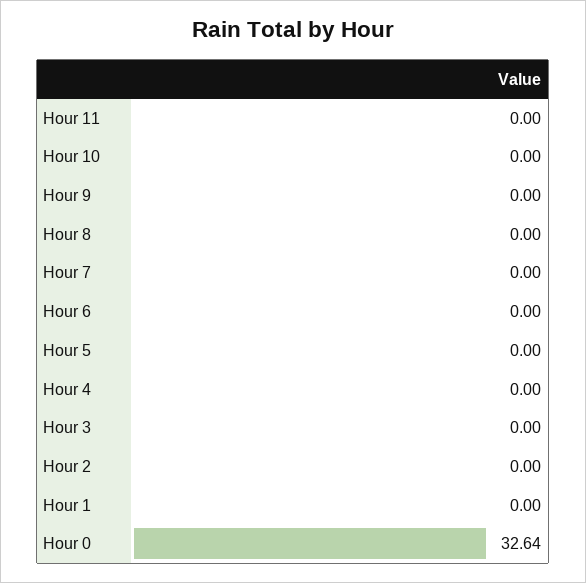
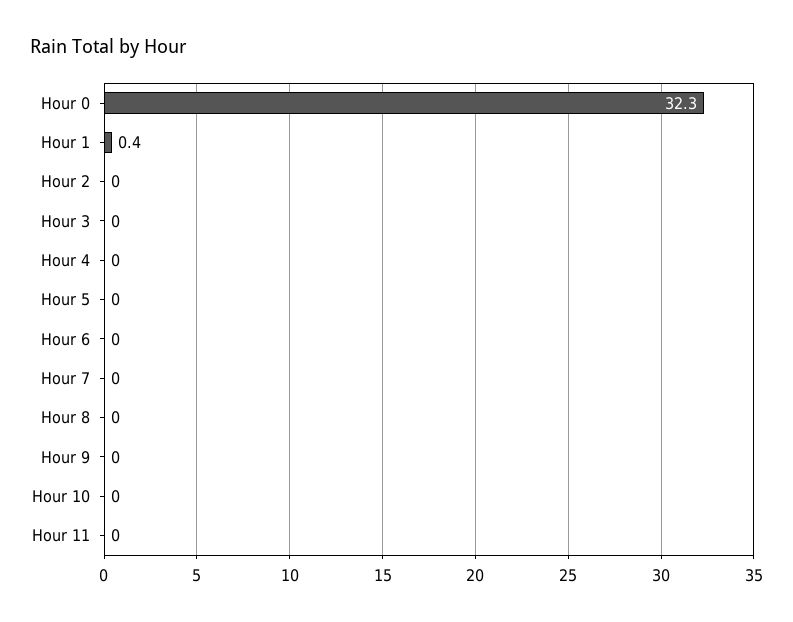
  {
    "Hour 11": 0,
    "Hour 10": 0,
    "Hour 9": 0,
    "Hour 8": 0,
    "Hour 7": 0,
    "Hour 6": 0,
    "Hour 5": 0,
    "Hour 4": 0,
    "Hour 3": 0,
    "Hour 2": 0,
-   "Hour 1": 0,
+   "Hour 1": 0.4,
-   "Hour 0": 32.64
+   "Hour 0": 32.3
  }

